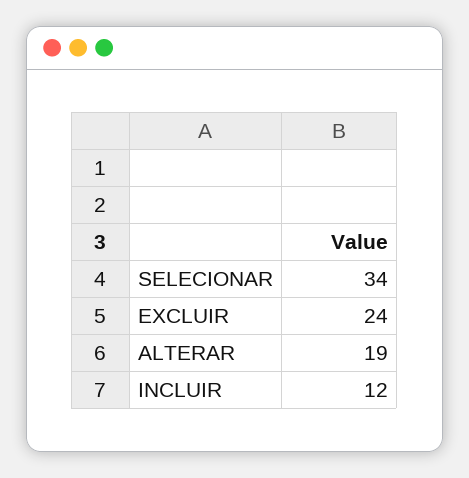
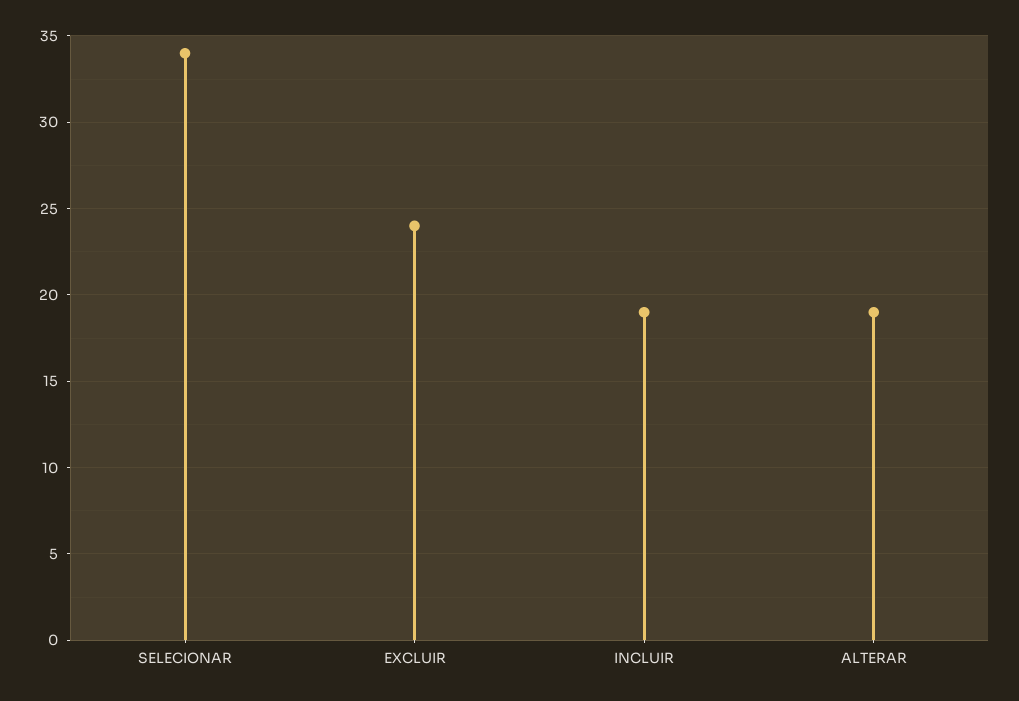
  {
    "SELECIONAR": 34,
    "EXCLUIR": 24,
    "ALTERAR": 19,
-   "INCLUIR": 12
+   "INCLUIR": 19
  }

